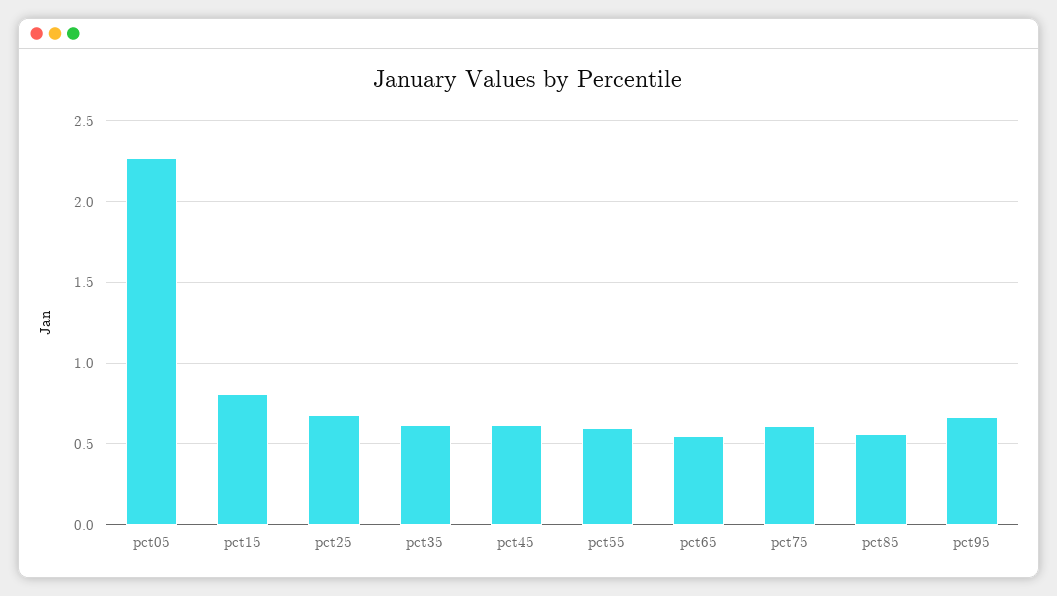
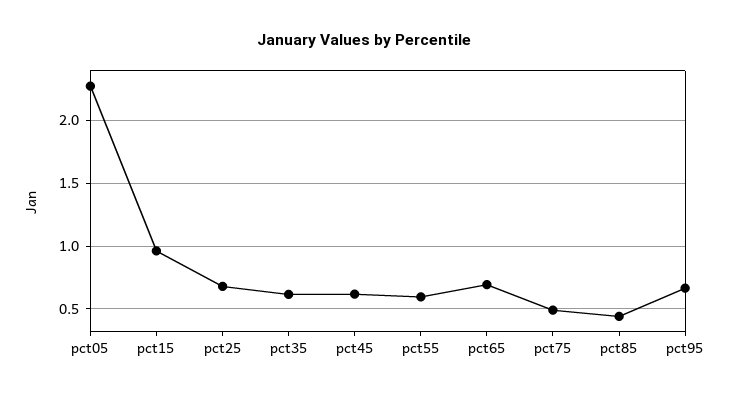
  {
    "pct05": 2.25,
-   "pct15": 0.8,
+   "pct15": 0.95,
    "pct25": 0.7,
    "pct35": 0.6,
    "pct45": 0.6,
    "pct55": 0.6,
-   "pct65": 0.55,
+   "pct65": 0.7,
-   "pct75": 0.6,
+   "pct75": 0.5,
-   "pct85": 0.55,
+   "pct85": 0.45,
    "pct95": 0.65
  }

